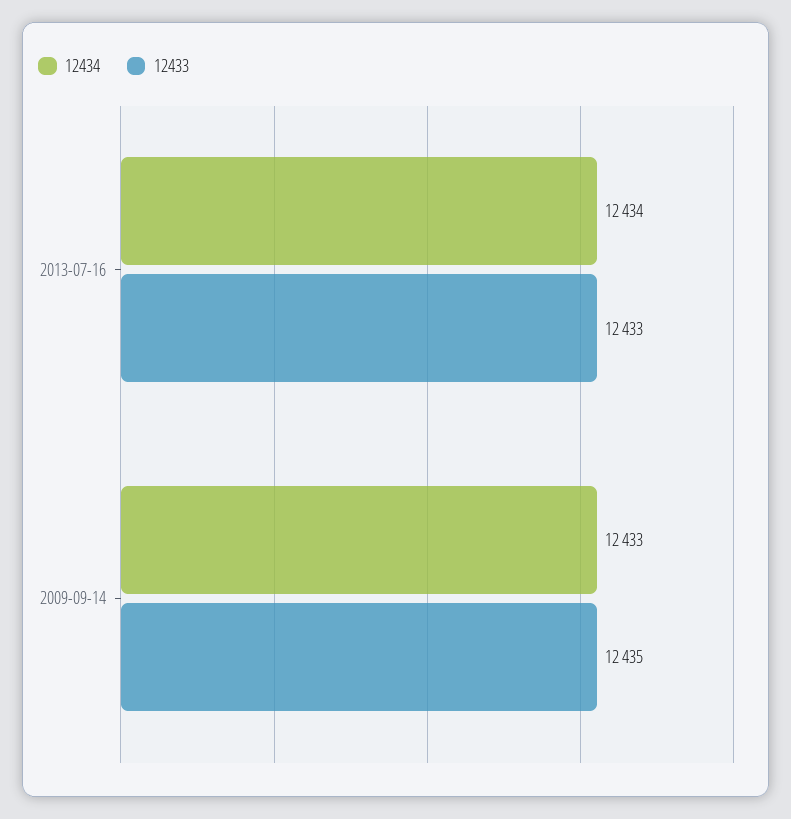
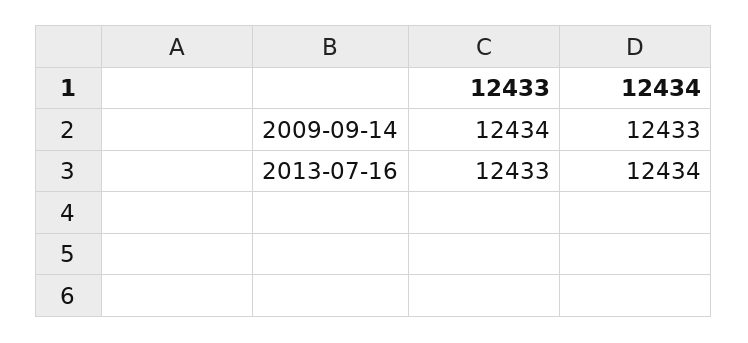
  {
    "12434": {
      "2013-07-16": 12434,
      "2009-09-14": 12433
    },
    "12433": {
      "2013-07-16": 12433,
-     "2009-09-14": 12435
+     "2009-09-14": 12434
    }
  }

